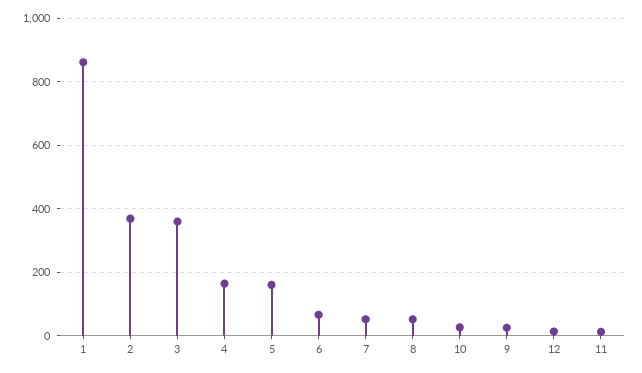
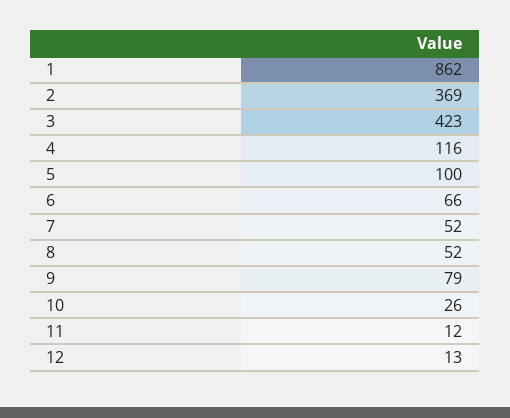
  {
    "1": 862,
    "2": 369,
-   "3": 360,
+   "3": 423,
-   "4": 160,
+   "4": 116,
-   "5": 160,
+   "5": 100,
    "6": 66,
    "7": 52,
    "8": 52,
    "10": 26,
-   "9": 20,
+   "9": 79,
    "12": 13,
    "11": 12
  }

